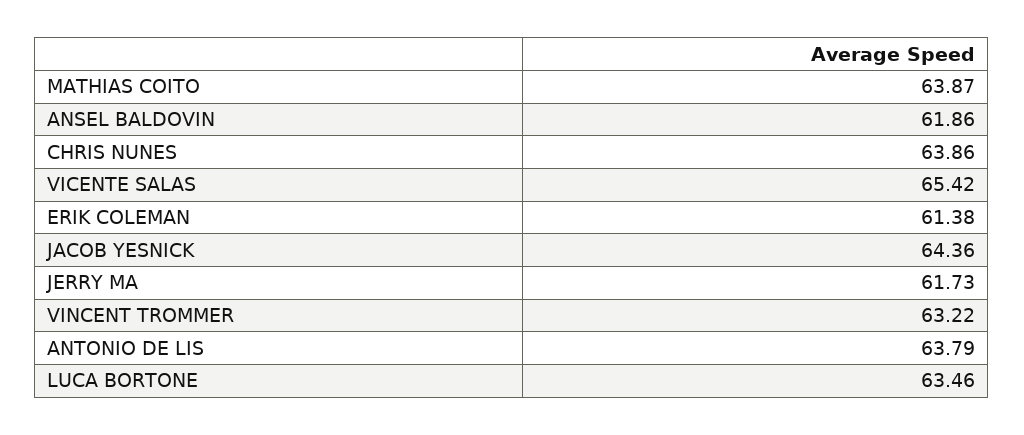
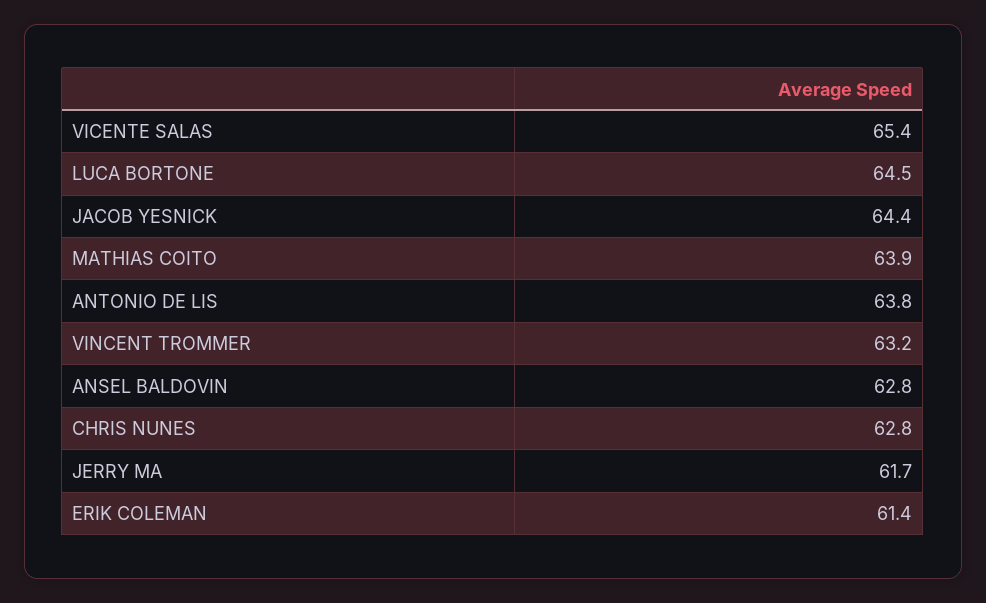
  {
    "MATHIAS COITO": 63.87,
-   "ANSEL BALDOVIN": 61.86,
+   "ANSEL BALDOVIN": 62.8,
-   "CHRIS NUNES": 63.86,
+   "CHRIS NUNES": 62.8,
    "VICENTE SALAS": 65.42,
    "ERIK COLEMAN": 61.38,
    "JACOB YESNICK": 64.36,
    "JERRY MA": 61.73,
    "VINCENT TROMMER": 63.22,
    "ANTONIO DE LIS": 63.79,
-   "LUCA BORTONE": 63.46
+   "LUCA BORTONE": 64.5
  }

